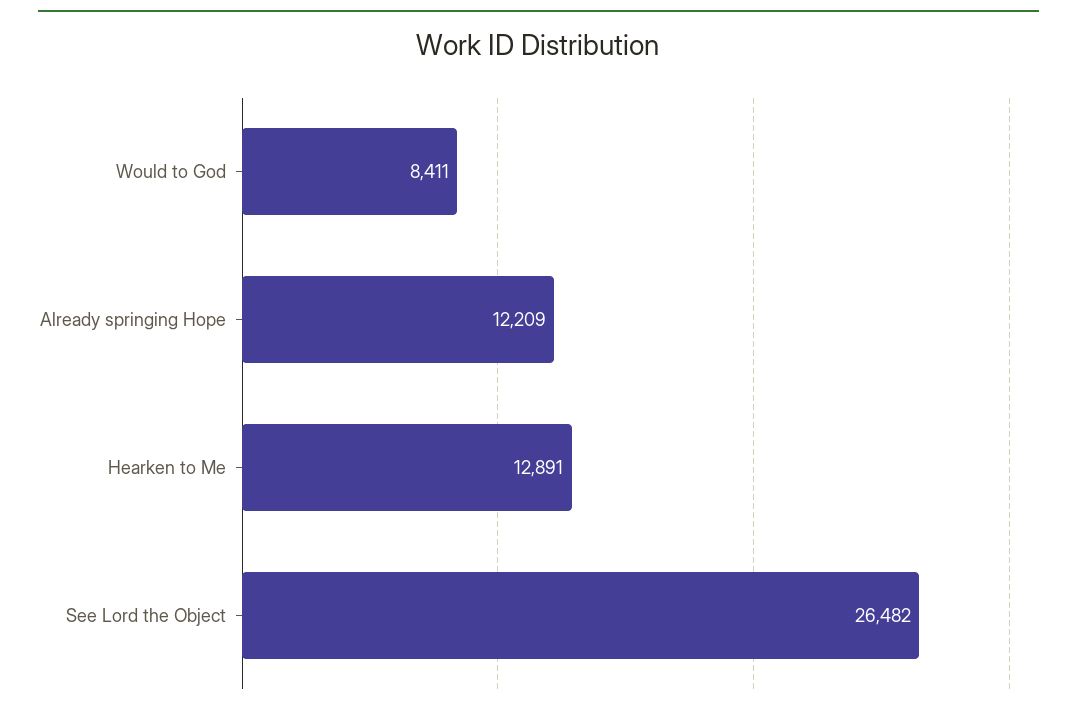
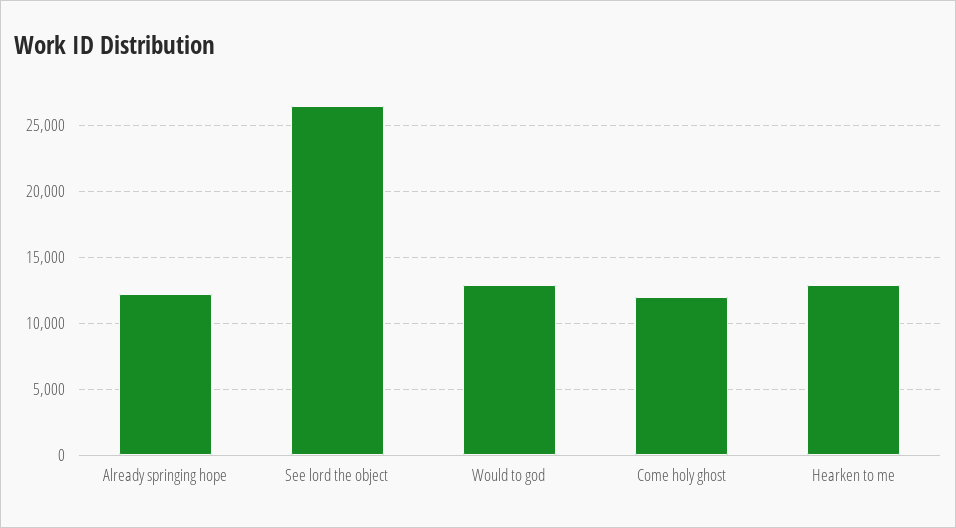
  {
-   "Would to God": 8411,
+   "Would to God": 13000,
    "Already springing Hope": 12209,
    "Hearken to Me": 12891,
-   "See Lord the Object": 26482
+   "See Lord the Object": 26482,
+   "Come holy ghost": 12000
  }

